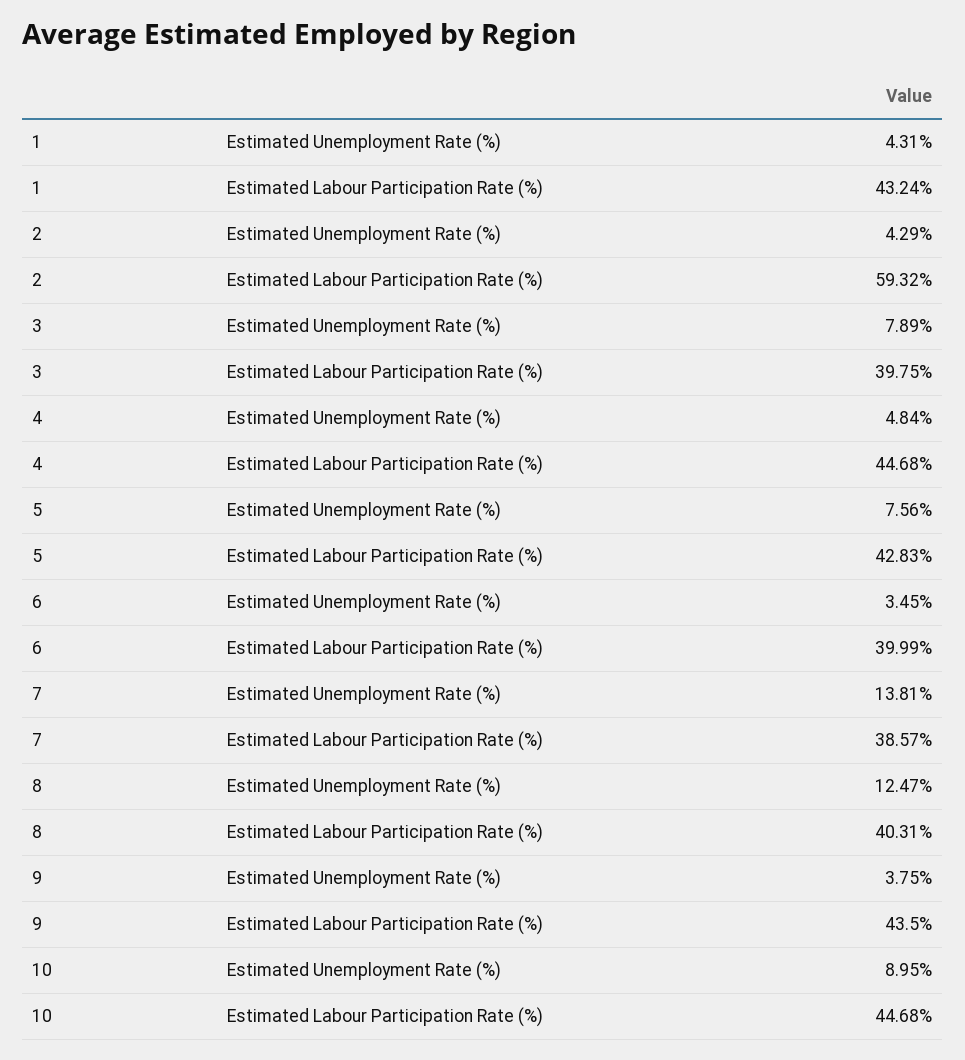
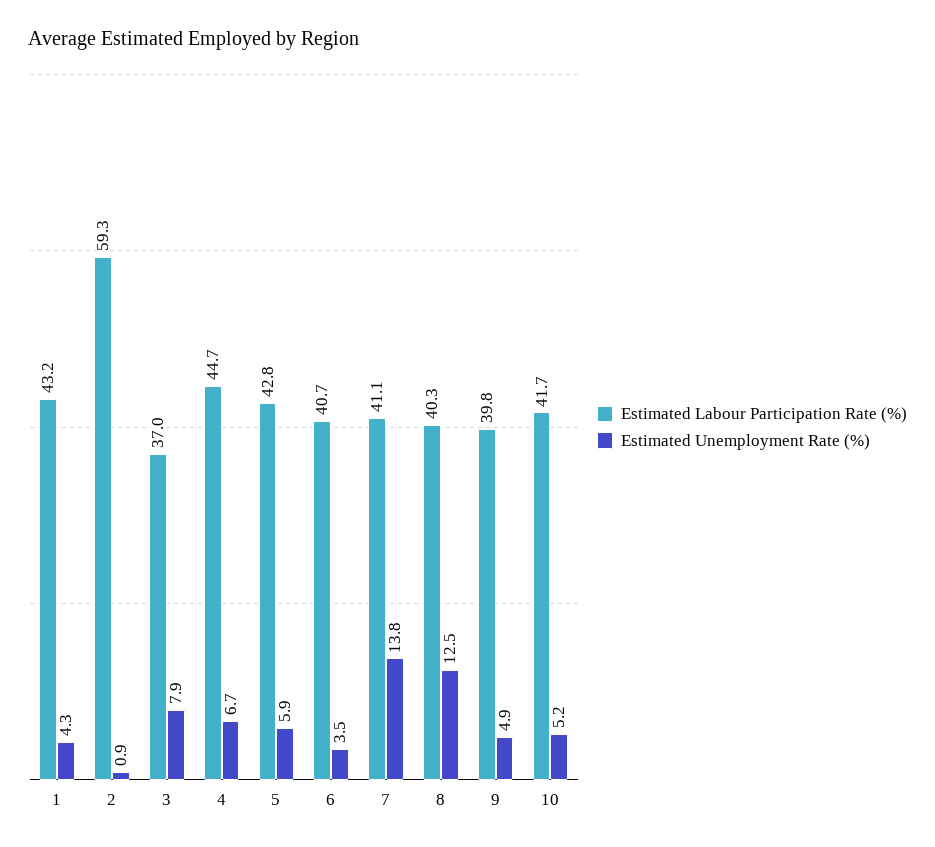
  {
    "Estimated Unemployment Rate (%)": {
      "1": 4.31,
-     "2": 4.29,
+     "2": 0.9,
      "3": 7.89,
-     "4": 4.84,
+     "4": 6.7,
-     "5": 7.56,
+     "5": 5.9,
      "6": 3.45,
      "7": 13.81,
      "8": 12.47,
-     "9": 3.75,
+     "9": 4.9,
-     "10": 8.95
+     "10": 5.2
    },
    "Estimated Labour Participation Rate (%)": {
      "1": 43.24,
      "2": 59.32,
-     "3": 39.75,
+     "3": 37,
      "4": 44.68,
      "5": 42.83,
-     "6": 39.99,
+     "6": 40.7,
-     "7": 38.57,
+     "7": 41.1,
      "8": 40.31,
-     "9": 43.5,
+     "9": 39.8,
-     "10": 44.68
+     "10": 41.7
    }
  }

